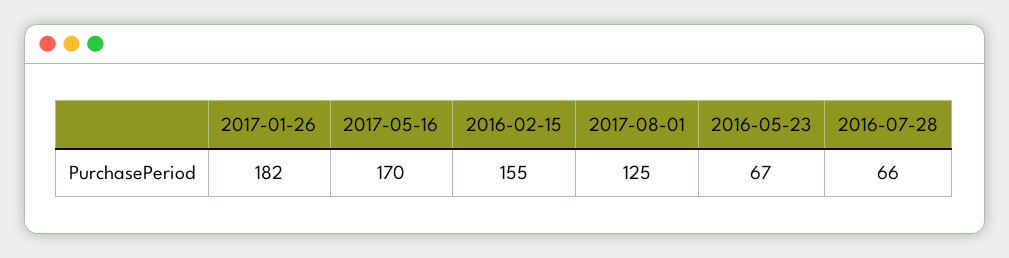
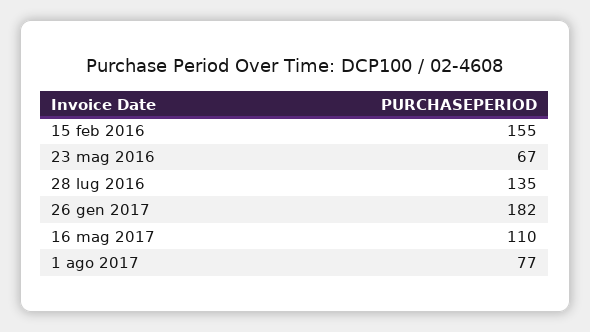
  {
    "2017-01-26": 182,
-   "2017-05-16": 170,
+   "2017-05-16": 110,
    "2016-02-15": 155,
-   "2017-08-01": 125,
+   "2017-08-01": 77,
    "2016-05-23": 67,
-   "2016-07-28": 66
+   "2016-07-28": 135
  }

